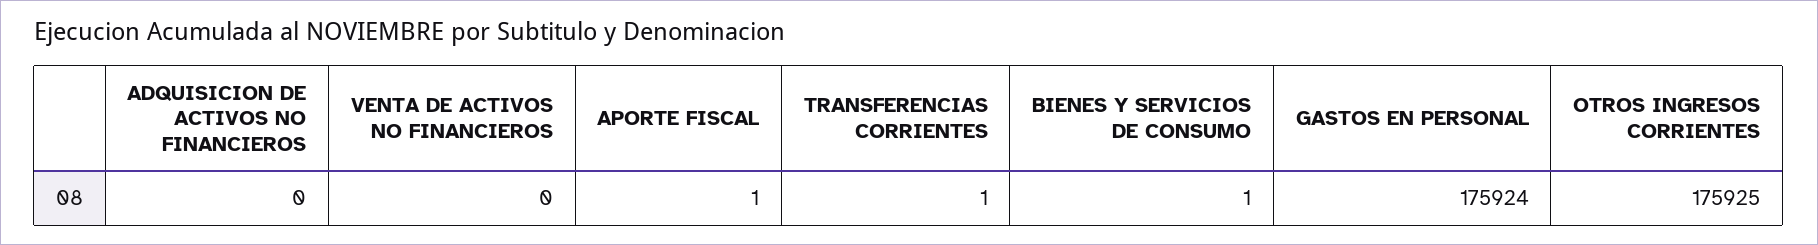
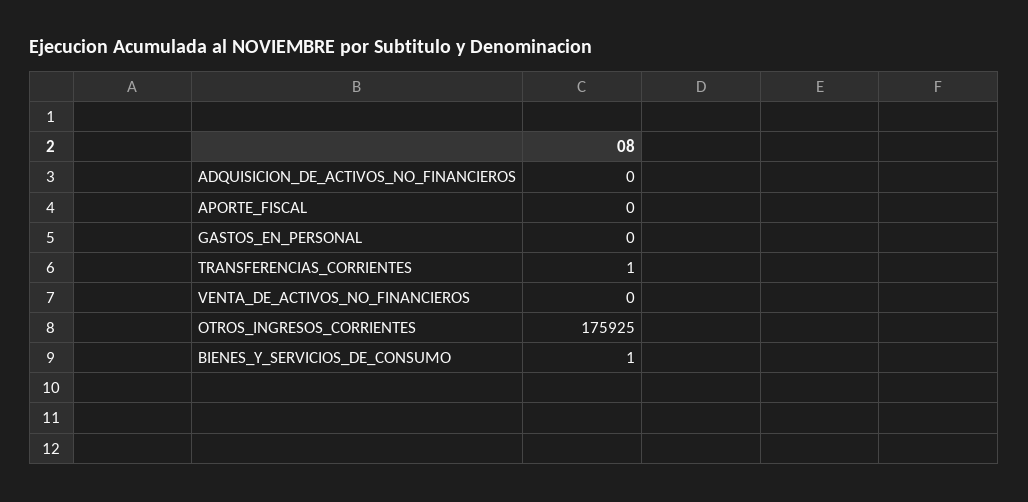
  {
    "ADQUISICION DE ACTIVOS NO FINANCIEROS": 0,
    "VENTA DE ACTIVOS NO FINANCIEROS": 0,
-   "APORTE FISCAL": 1,
+   "APORTE FISCAL": 0,
    "TRANSFERENCIAS CORRIENTES": 1,
    "BIENES Y SERVICIOS DE CONSUMO": 1,
-   "GASTOS EN PERSONAL": 175924,
+   "GASTOS EN PERSONAL": 0,
    "OTROS INGRESOS CORRIENTES": 175925
  }

